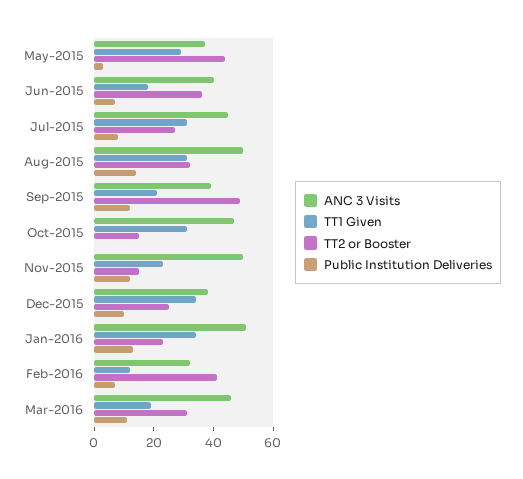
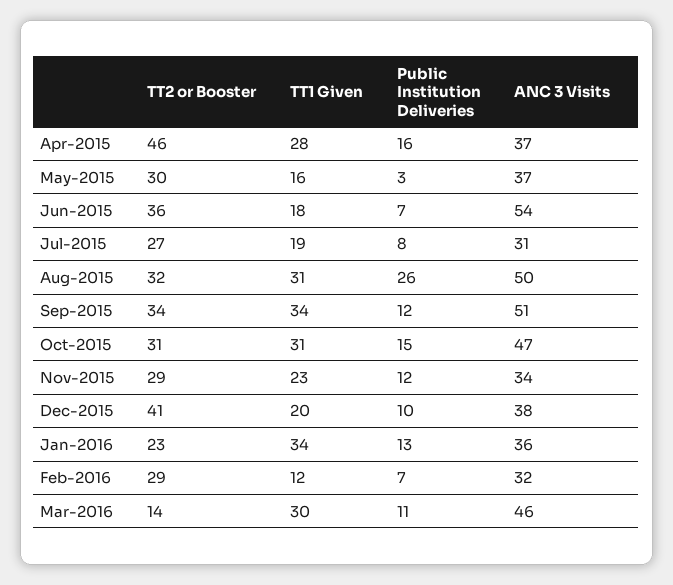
  {
    "ANC 3 Visits": {
      "May-2015": 37,
-     "Jun-2015": 40,
+     "Jun-2015": 54,
-     "Jul-2015": 45,
+     "Jul-2015": 31,
      "Aug-2015": 50,
-     "Sep-2015": 40,
+     "Sep-2015": 51,
      "Oct-2015": 47,
-     "Nov-2015": 50,
+     "Nov-2015": 34,
      "Dec-2015": 38,
-     "Jan-2016": 50,
+     "Jan-2016": 36,
      "Feb-2016": 32,
-     "Mar-2016": 46
+     "Mar-2016": 46,
+     "Apr-2015": 37
    },
    "TT1 Given": {
-     "May-2015": 30,
+     "May-2015": 16,
      "Jun-2015": 18,
-     "Jul-2015": 30,
+     "Jul-2015": 19,
      "Aug-2015": 31,
-     "Sep-2015": 20,
+     "Sep-2015": 34,
      "Oct-2015": 31,
      "Nov-2015": 23,
-     "Dec-2015": 35,
+     "Dec-2015": 20,
      "Jan-2016": 34,
      "Feb-2016": 12,
-     "Mar-2016": 20
+     "Mar-2016": 30,
+     "Apr-2015": 28
    },
    "TT2 or Booster": {
-     "May-2015": 45,
+     "May-2015": 30,
      "Jun-2015": 36,
      "Jul-2015": 27,
      "Aug-2015": 32,
-     "Sep-2015": 50,
+     "Sep-2015": 34,
-     "Oct-2015": 15,
+     "Oct-2015": 31,
-     "Nov-2015": 15,
+     "Nov-2015": 29,
-     "Dec-2015": 25,
+     "Dec-2015": 41,
      "Jan-2016": 23,
-     "Feb-2016": 40,
+     "Feb-2016": 29,
-     "Mar-2016": 30
+     "Mar-2016": 14,
+     "Apr-2015": 46
    },
    "Public Institution Deliveries": {
      "May-2015": 3,
      "Jun-2015": 7,
      "Jul-2015": 8,
-     "Aug-2015": 15,
+     "Aug-2015": 26,
      "Sep-2015": 12,
-     "Oct-2015": 0,
+     "Oct-2015": 15,
      "Nov-2015": 12,
      "Dec-2015": 10,
      "Jan-2016": 13,
      "Feb-2016": 7,
-     "Mar-2016": 11
+     "Mar-2016": 11,
+     "Apr-2015": 16
    }
  }

